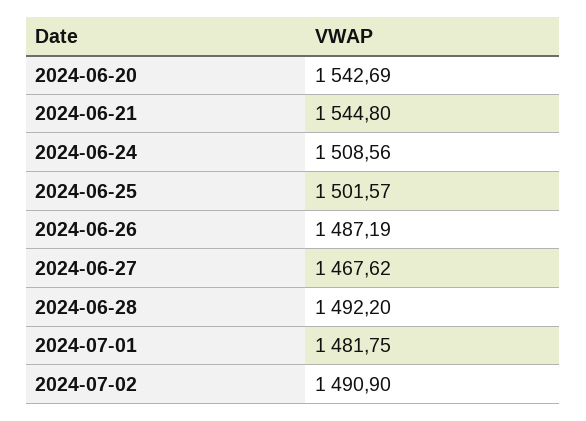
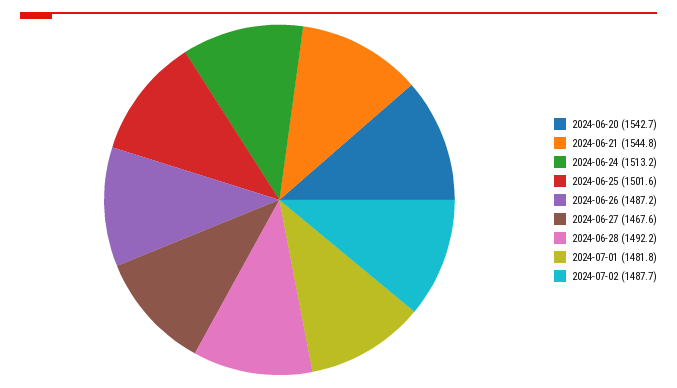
  {
    "2024-06-20": 1542.69,
    "2024-06-21": 1544.8,
-   "2024-06-24": 1508.56,
+   "2024-06-24": 1513.2,
    "2024-06-25": 1501.57,
    "2024-06-26": 1487.19,
    "2024-06-27": 1467.62,
    "2024-06-28": 1492.2,
    "2024-07-01": 1481.75,
-   "2024-07-02": 1490.9
+   "2024-07-02": 1487.7
  }

